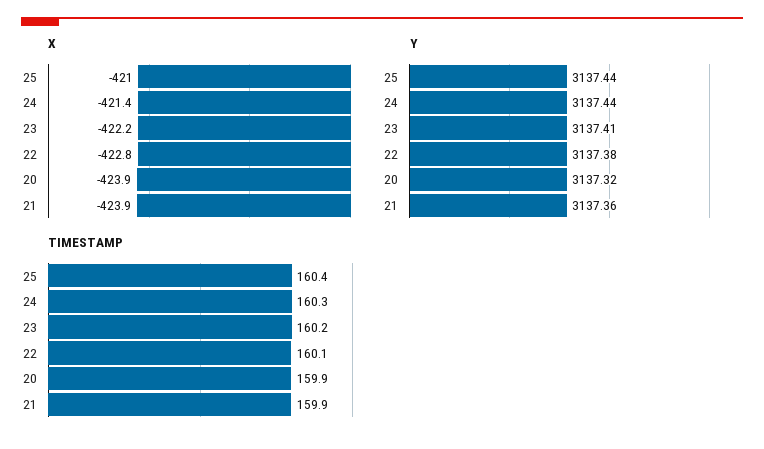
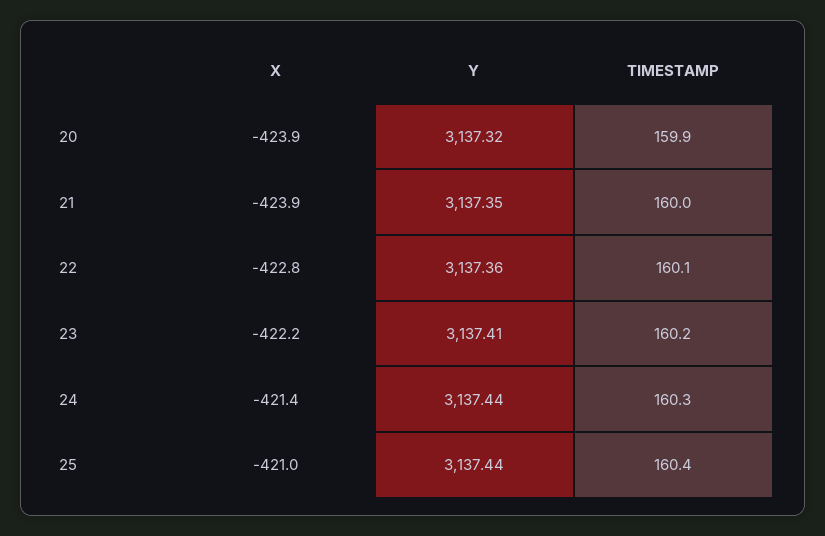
  {
    "X": {
      "25": -421,
      "24": -421.4,
      "23": -422.2,
      "22": -422.8,
      "20": -423.9,
      "21": -423.9
    },
    "Y": {
      "25": 3137.44,
      "24": 3137.44,
      "23": 3137.41,
-     "22": 3137.38,
+     "22": 3137.36,
      "20": 3137.32,
-     "21": 3137.36
+     "21": 3137.35
    },
    "TIMESTAMP": {
      "25": 160.4,
      "24": 160.3,
      "23": 160.2,
      "22": 160.1,
      "20": 159.9,
-     "21": 159.9
+     "21": 160
    }
  }

